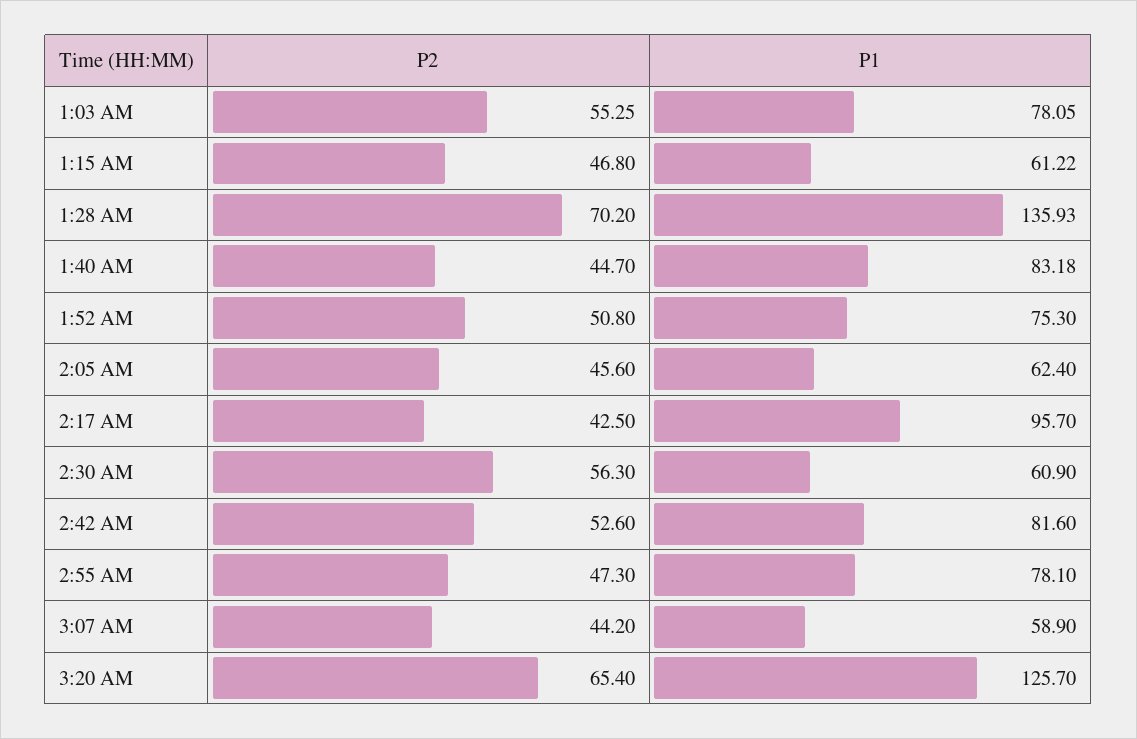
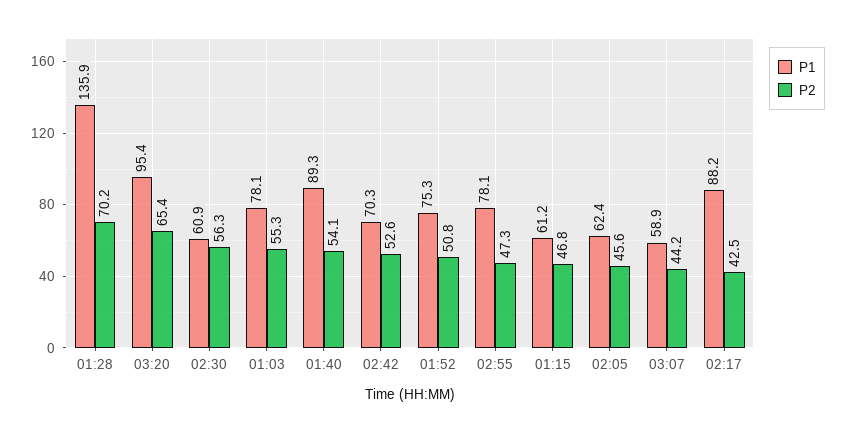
  {
    "P2": {
      "1:03 AM": 55.25,
      "1:15 AM": 46.8,
      "1:28 AM": 70.2,
-     "1:40 AM": 44.7,
+     "1:40 AM": 54.1,
      "1:52 AM": 50.8,
      "2:05 AM": 45.6,
      "2:17 AM": 42.5,
      "2:30 AM": 56.3,
      "2:42 AM": 52.6,
      "2:55 AM": 47.3,
      "3:07 AM": 44.2,
      "3:20 AM": 65.4
    },
    "P1": {
      "1:03 AM": 78.05,
      "1:15 AM": 61.22,
      "1:28 AM": 135.93,
-     "1:40 AM": 83.18,
+     "1:40 AM": 89.3,
      "1:52 AM": 75.3,
      "2:05 AM": 62.4,
-     "2:17 AM": 95.7,
+     "2:17 AM": 88.2,
      "2:30 AM": 60.9,
-     "2:42 AM": 81.6,
+     "2:42 AM": 70.3,
      "2:55 AM": 78.1,
      "3:07 AM": 58.9,
-     "3:20 AM": 125.7
+     "3:20 AM": 95.4
    }
  }

